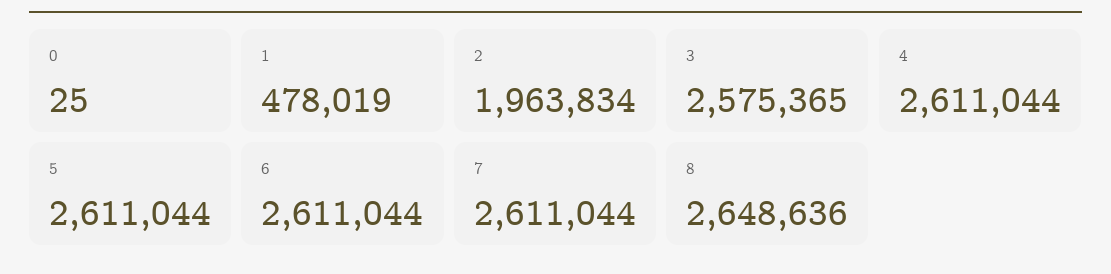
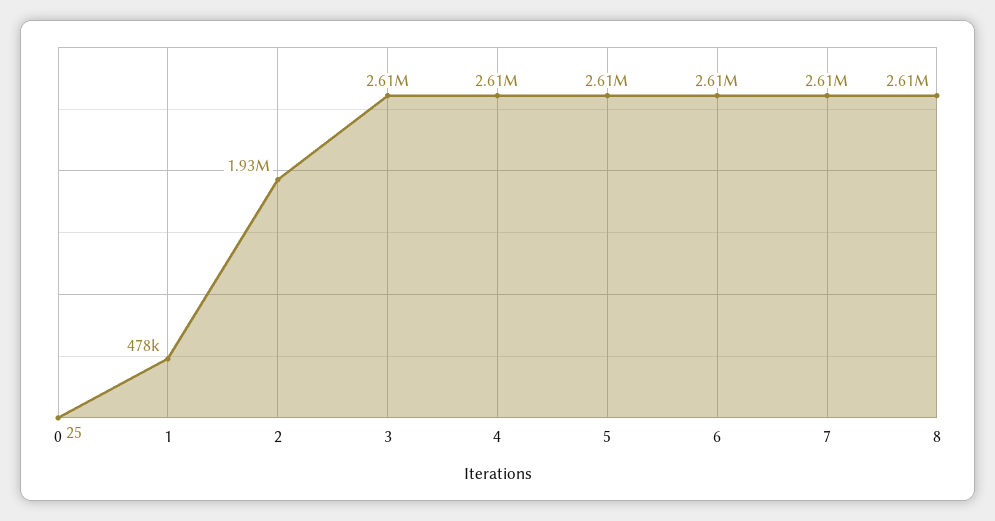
  {
    "0": 25,
    "1": 478019,
-   "2": 1963834,
+   "2": 1930000,
-   "3": 2575365,
+   "3": 2610000,
    "4": 2611044,
    "5": 2611044,
    "6": 2611044,
    "7": 2611044,
-   "8": 2648636
+   "8": 2610000
  }

